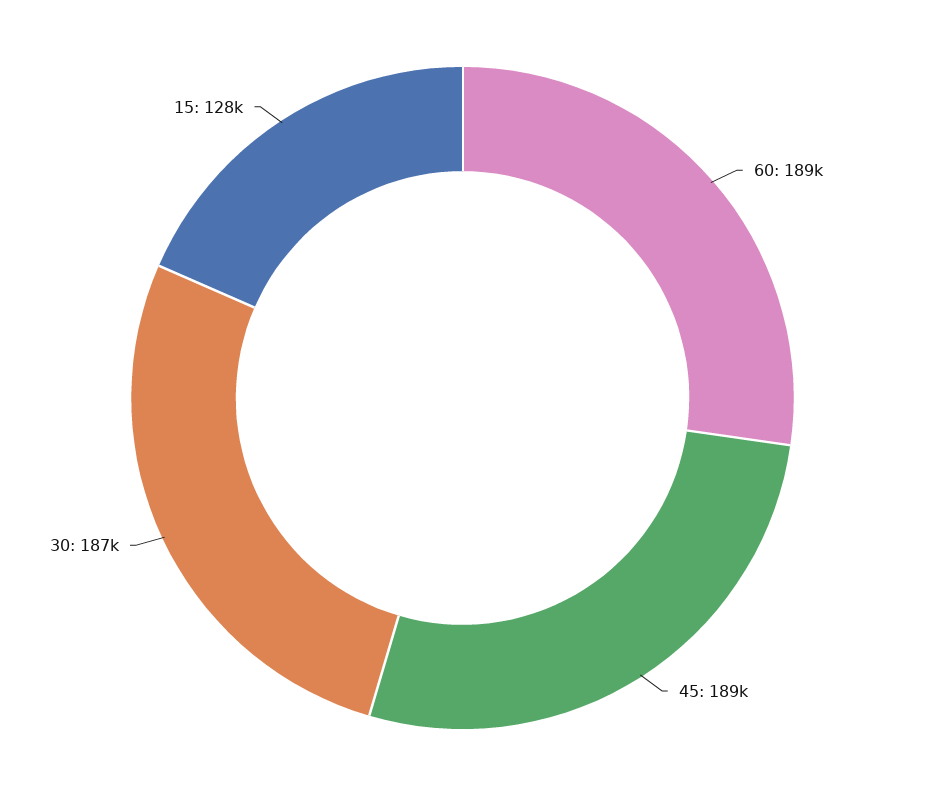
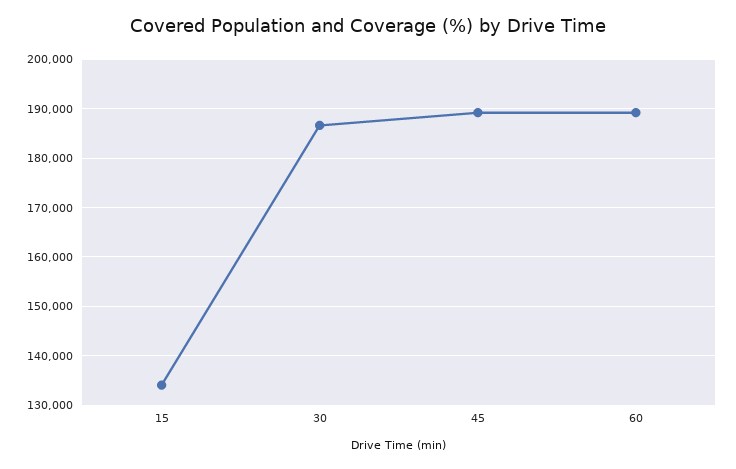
  {
    "60": 189000,
    "45": 189000,
    "30": 187000,
-   "15": 128000
+   "15": 134000
  }

